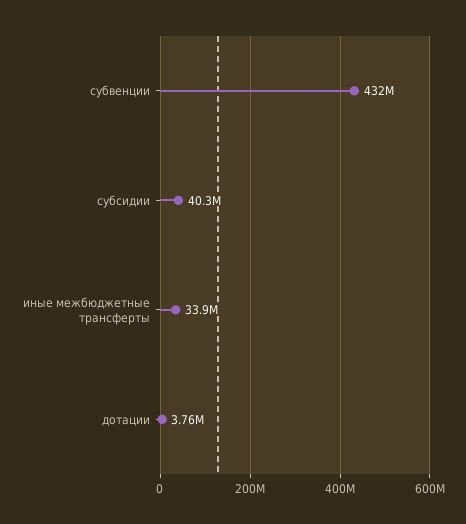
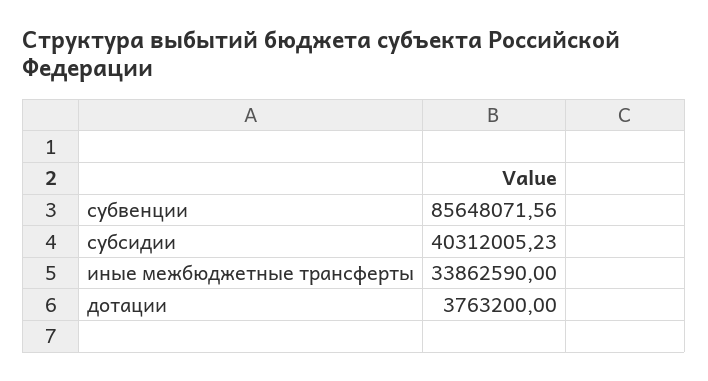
  {
-   "субвенции": 432000000,
+   "субвенции": 85648071.56,
    "субсидии": 40312005.23,
    "иные межбюджетные трансферты": 33862590,
    "дотации": 3763200
  }

